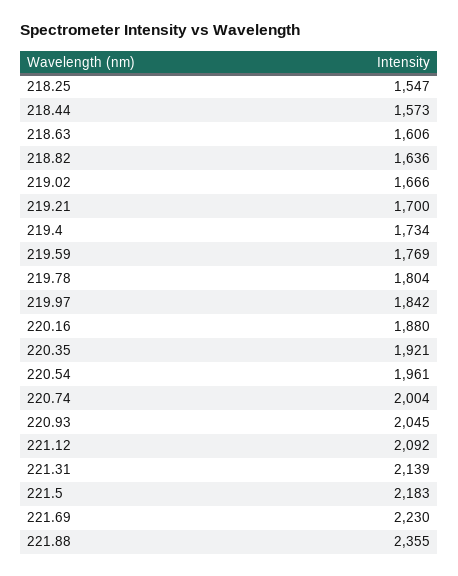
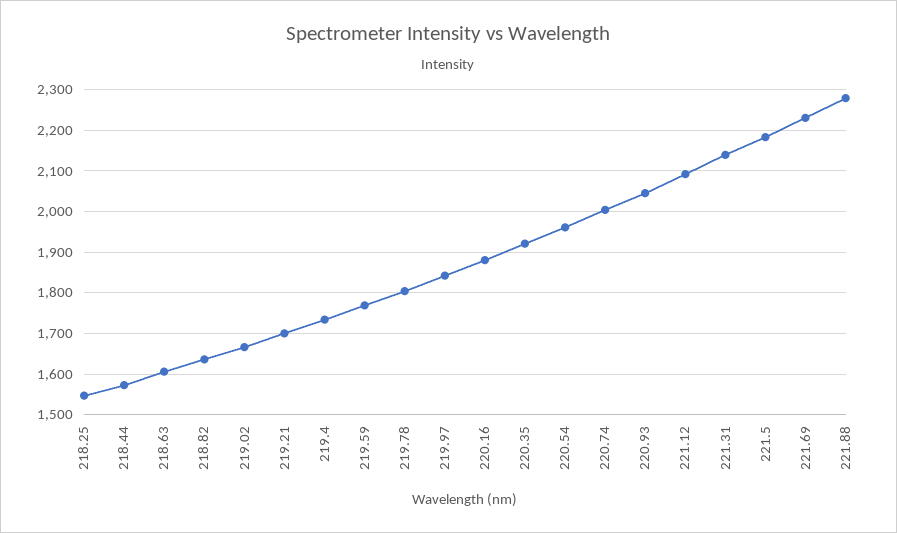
  {
    "218.25": 1547,
    "218.44": 1573,
    "218.63": 1606,
    "218.82": 1636,
    "219.02": 1666,
    "219.21": 1700,
    "219.4": 1734,
    "219.59": 1769,
    "219.78": 1804,
    "219.97": 1842,
    "220.16": 1880,
    "220.35": 1921,
    "220.54": 1961,
    "220.74": 2004,
    "220.93": 2045,
    "221.12": 2092,
    "221.31": 2139,
    "221.5": 2183,
    "221.69": 2230,
-   "221.88": 2355
+   "221.88": 2280
  }

